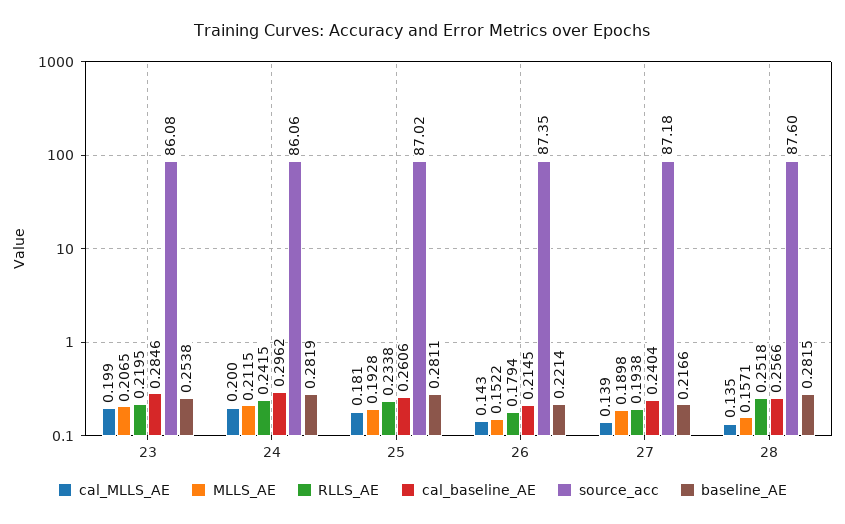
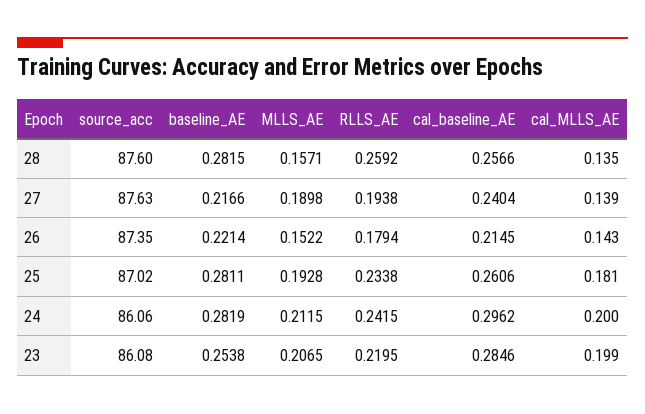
  {
    "cal_MLLS_AE": {
      "23": 0.199,
      "24": 0.2,
      "25": 0.181,
      "26": 0.143,
      "27": 0.139,
      "28": 0.135
    },
    "MLLS_AE": {
      "23": 0.2065,
      "24": 0.2115,
      "25": 0.1928,
      "26": 0.1522,
      "27": 0.1898,
      "28": 0.1571
    },
    "RLLS_AE": {
      "23": 0.2195,
      "24": 0.2415,
      "25": 0.2338,
      "26": 0.1794,
      "27": 0.1938,
-     "28": 0.2518
+     "28": 0.2592
    },
    "cal_baseline_AE": {
      "23": 0.2846,
      "24": 0.2962,
      "25": 0.2606,
      "26": 0.2145,
      "27": 0.2404,
      "28": 0.2566
    },
    "source_acc": {
      "23": 86.08,
      "24": 86.06,
      "25": 87.02,
      "26": 87.35,
-     "27": 87.18,
+     "27": 87.63,
      "28": 87.6
    },
    "baseline_AE": {
      "23": 0.2538,
      "24": 0.2819,
      "25": 0.2811,
      "26": 0.2214,
      "27": 0.2166,
      "28": 0.2815
    }
  }

